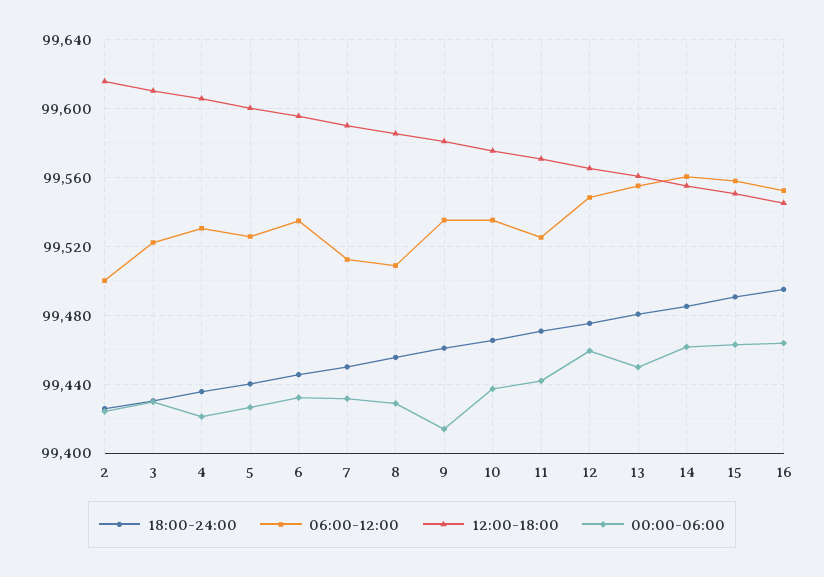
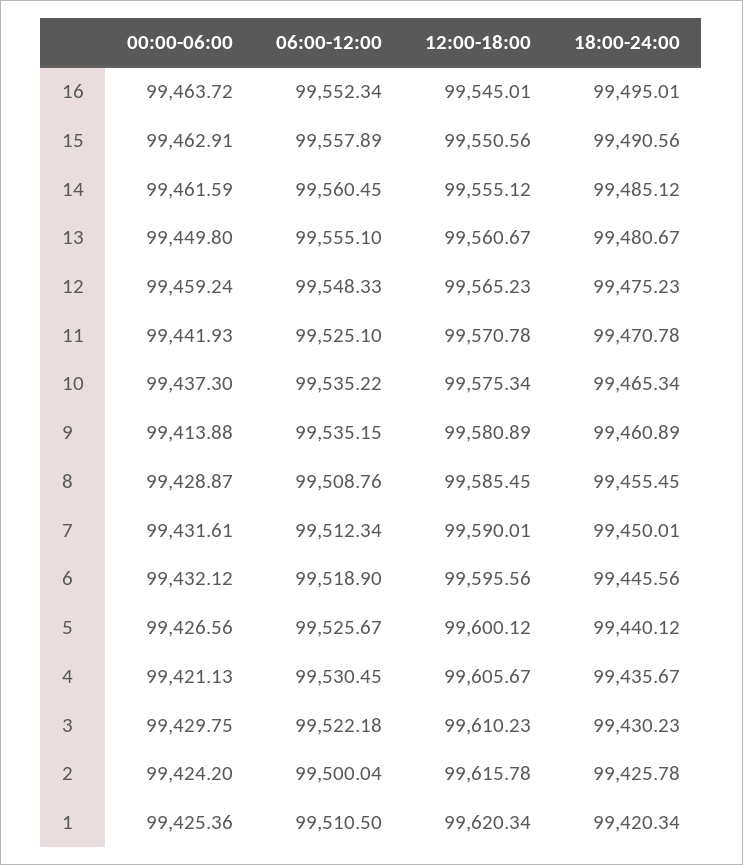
  {
    "18:00-24:00": {
      "2": 99425.78,
      "3": 99430.23,
      "4": 99435.67,
      "5": 99440.12,
      "6": 99445.56,
      "7": 99450.01,
      "8": 99455.45,
      "9": 99460.89,
      "10": 99465.34,
      "11": 99470.78,
      "12": 99475.23,
      "13": 99480.67,
      "14": 99485.12,
      "15": 99490.56,
-     "16": 99495.01
+     "16": 99495.01,
+     "1": 99420.34
    },
    "06:00-12:00": {
      "2": 99500.04,
      "3": 99522.18,
      "4": 99530.45,
      "5": 99525.67,
-     "6": 99535,
+     "6": 99518.9,
      "7": 99512.34,
      "8": 99508.76,
      "9": 99535.15,
      "10": 99535.22,
      "11": 99525.1,
      "12": 99548.33,
      "13": 99555.1,
      "14": 99560.45,
      "15": 99557.89,
-     "16": 99552.34
+     "16": 99552.34,
+     "1": 99510.5
    },
    "12:00-18:00": {
      "2": 99615.78,
      "3": 99610.23,
      "4": 99605.67,
      "5": 99600.12,
      "6": 99595.56,
      "7": 99590.01,
      "8": 99585.45,
      "9": 99580.89,
      "10": 99575.34,
      "11": 99570.78,
      "12": 99565.23,
      "13": 99560.67,
      "14": 99555.12,
      "15": 99550.56,
-     "16": 99545.01
+     "16": 99545.01,
+     "1": 99620.34
    },
    "00:00-06:00": {
      "2": 99424.2,
      "3": 99429.75,
      "4": 99421.13,
      "5": 99426.56,
      "6": 99432.12,
      "7": 99431.61,
      "8": 99428.87,
      "9": 99413.88,
      "10": 99437.3,
      "11": 99441.93,
      "12": 99459.24,
      "13": 99449.8,
      "14": 99461.59,
      "15": 99462.91,
-     "16": 99463.72
+     "16": 99463.72,
+     "1": 99425.36
    }
  }

